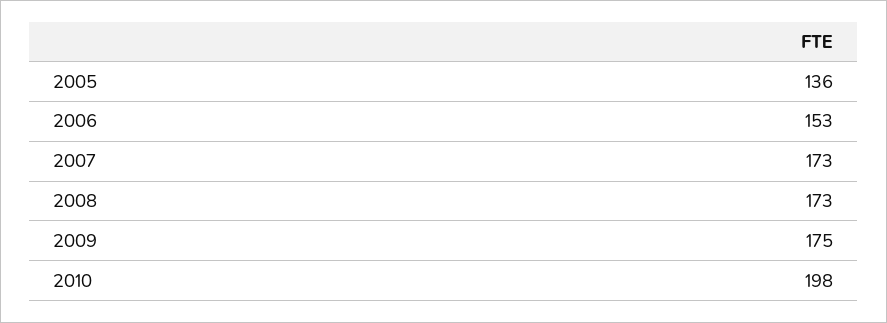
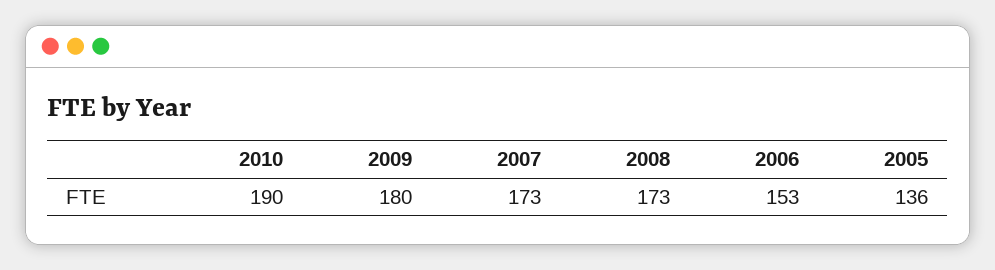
  {
    "2005": 136,
    "2006": 153,
    "2007": 173,
    "2008": 173,
-   "2009": 175,
+   "2009": 180,
-   "2010": 198
+   "2010": 190
  }

